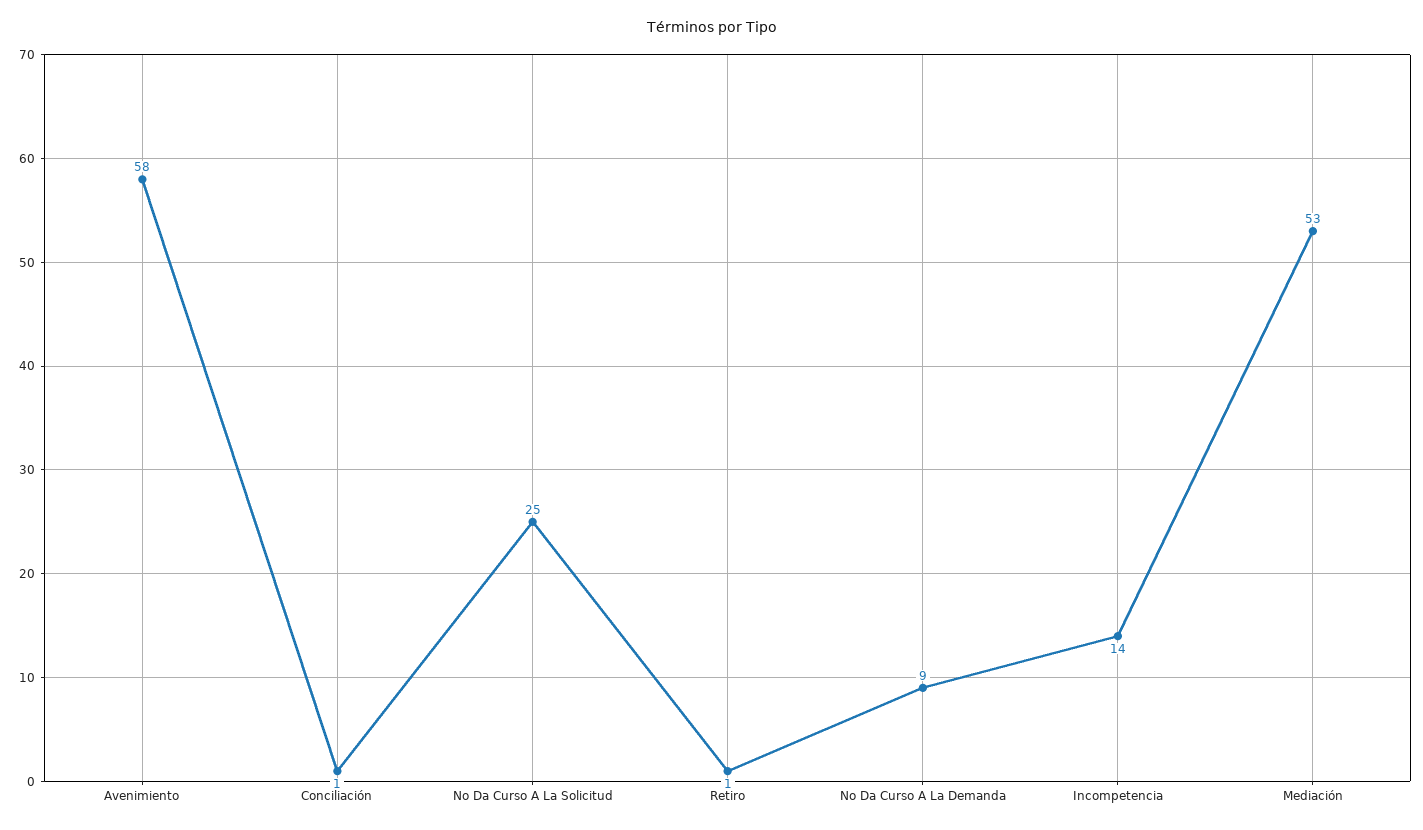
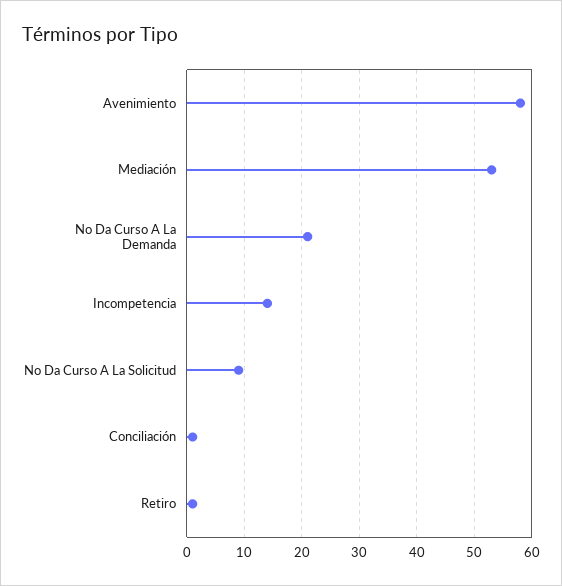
  {
    "Avenimiento": 58,
    "Conciliación": 1,
-   "No Da Curso A La Solicitud": 25,
+   "No Da Curso A La Solicitud": 10,
    "Retiro": 1,
-   "No Da Curso A La Demanda": 9,
+   "No Da Curso A La Demanda": 20,
    "Incompetencia": 14,
    "Mediación": 53
  }

